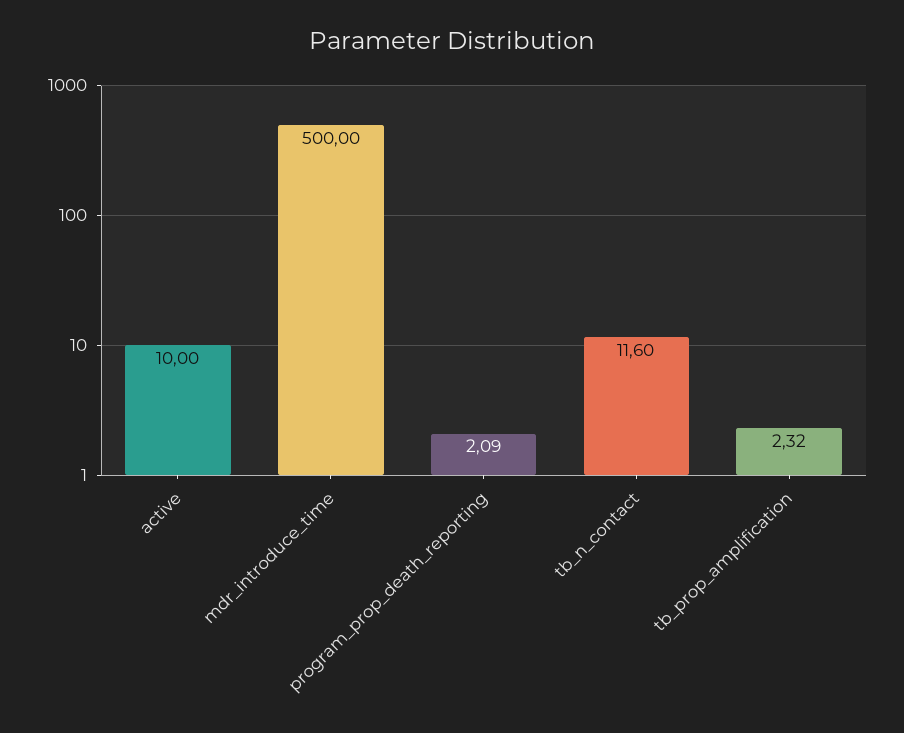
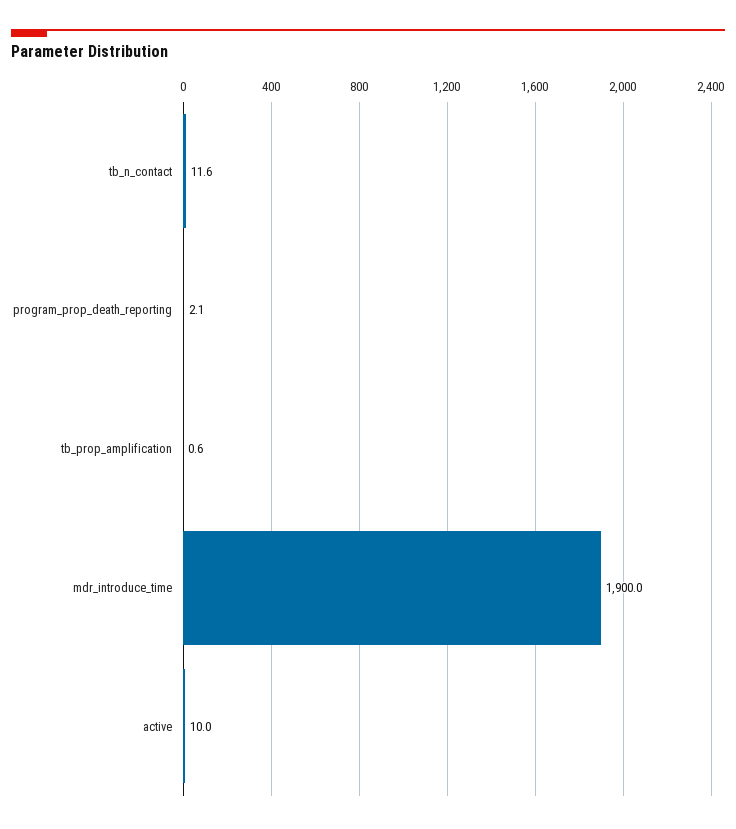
  {
    "active": 10,
-   "mdr_introduce_time": 500,
+   "mdr_introduce_time": 1900,
    "program_prop_death_reporting": 2.09,
    "tb_n_contact": 11.6,
-   "tb_prop_amplification": 2.32
+   "tb_prop_amplification": 0.6
  }

